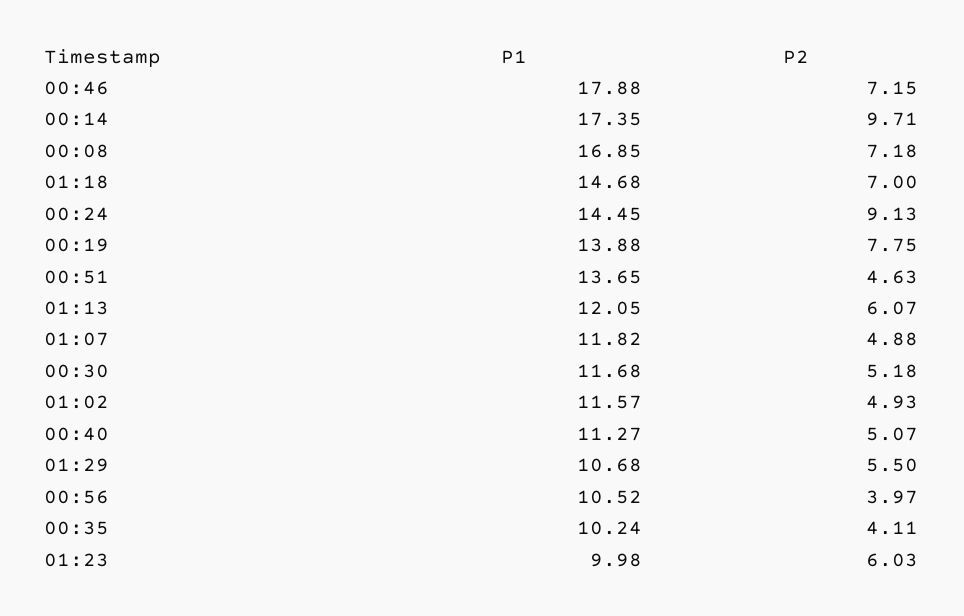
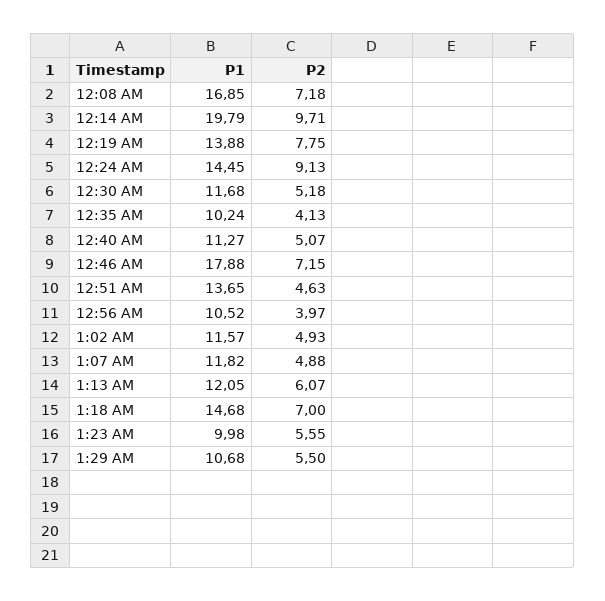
  {
    "P1": {
      "00:46": 17.88,
-     "00:14": 17.35,
+     "00:14": 19.79,
      "00:08": 16.85,
      "01:18": 14.68,
      "00:24": 14.45,
      "00:19": 13.88,
      "00:51": 13.65,
      "01:13": 12.05,
      "01:07": 11.82,
      "00:30": 11.68,
      "01:02": 11.57,
      "00:40": 11.27,
      "01:29": 10.68,
      "00:56": 10.52,
      "00:35": 10.24,
      "01:23": 9.98
    },
    "P2": {
      "00:46": 7.15,
      "00:14": 9.71,
      "00:08": 7.18,
      "01:18": 7,
      "00:24": 9.13,
      "00:19": 7.75,
      "00:51": 4.63,
      "01:13": 6.07,
      "01:07": 4.88,
      "00:30": 5.18,
      "01:02": 4.93,
      "00:40": 5.07,
      "01:29": 5.5,
      "00:56": 3.97,
-     "00:35": 4.11,
+     "00:35": 4.13,
-     "01:23": 6.03
+     "01:23": 5.55
    }
  }

